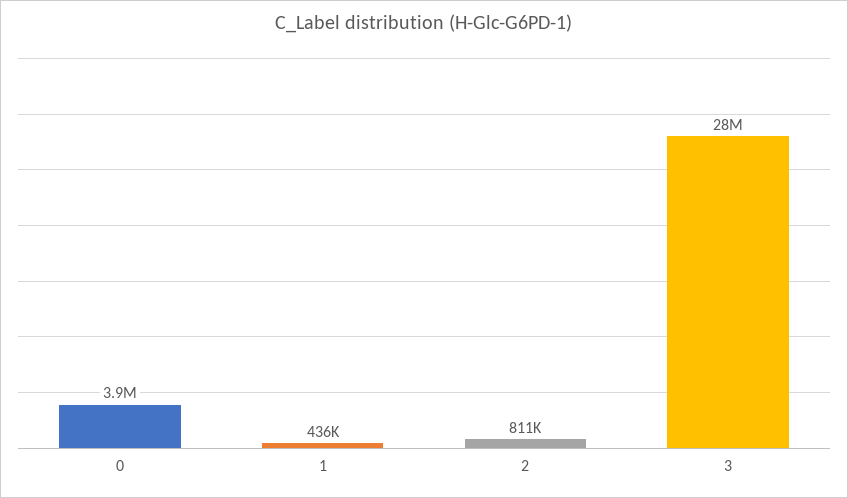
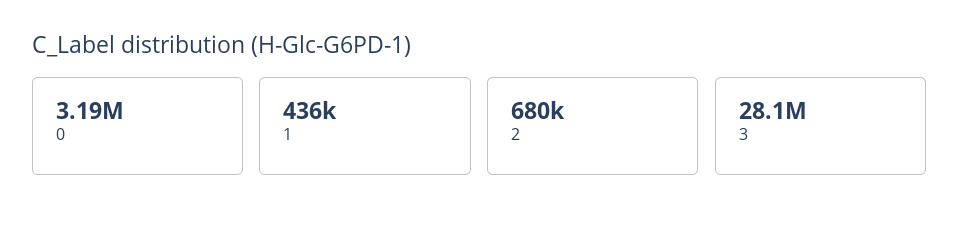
  {
-   "0": 3900000,
+   "0": 3190000,
    "1": 436000,
-   "2": 811000,
+   "2": 680000,
    "3": 28100000
  }

